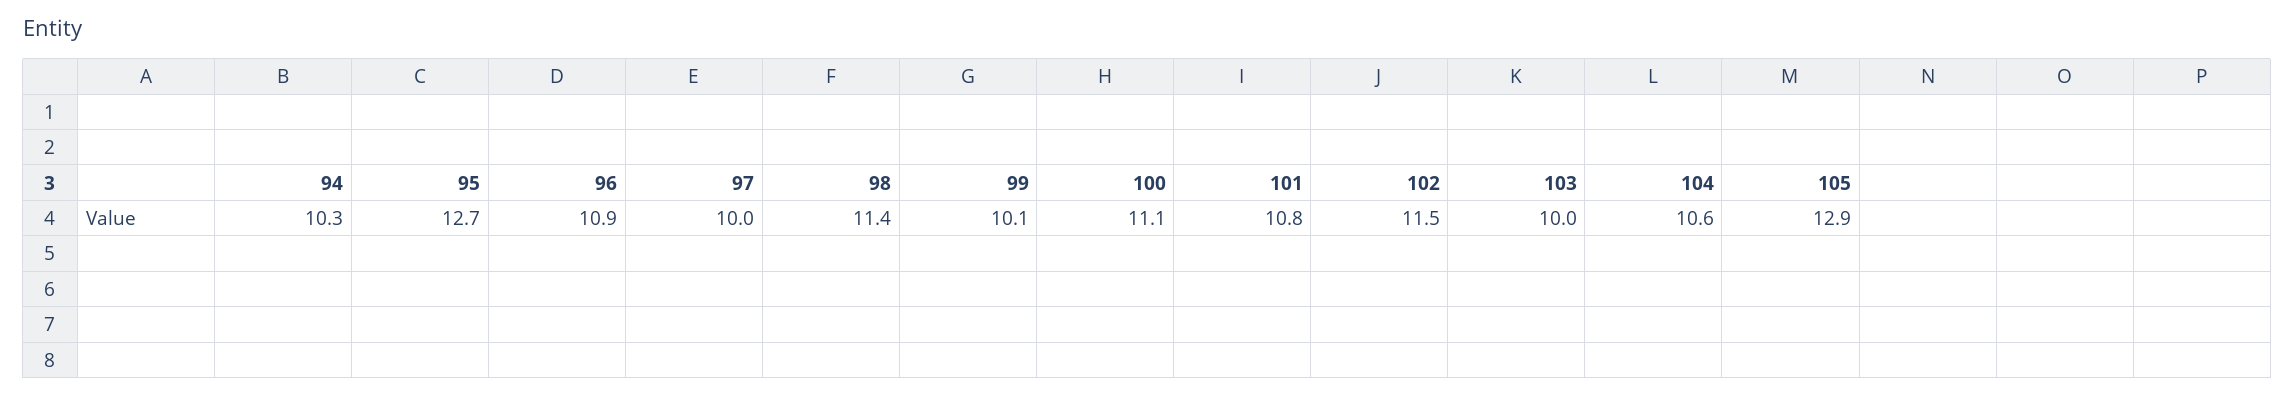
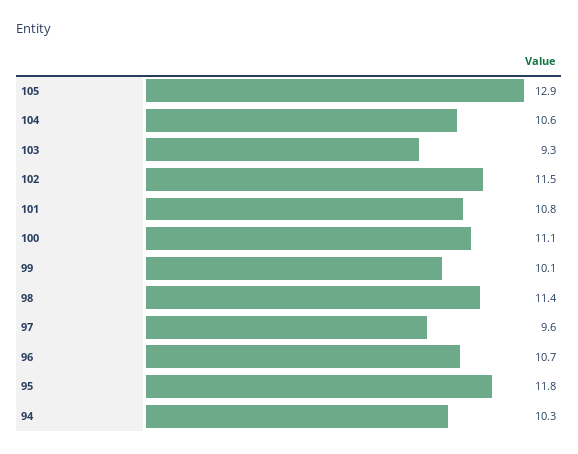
  {
    "94": 10.3,
-   "95": 12.7,
+   "95": 11.8,
-   "96": 10.9,
+   "96": 10.7,
-   "97": 10,
+   "97": 9.6,
    "98": 11.4,
    "99": 10.1,
    "100": 11.1,
    "101": 10.8,
    "102": 11.5,
-   "103": 10,
+   "103": 9.3,
    "104": 10.6,
    "105": 12.9
  }

